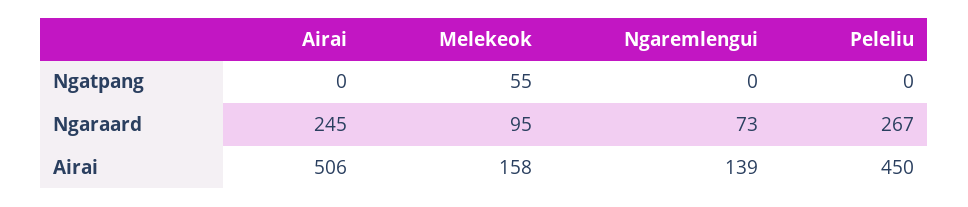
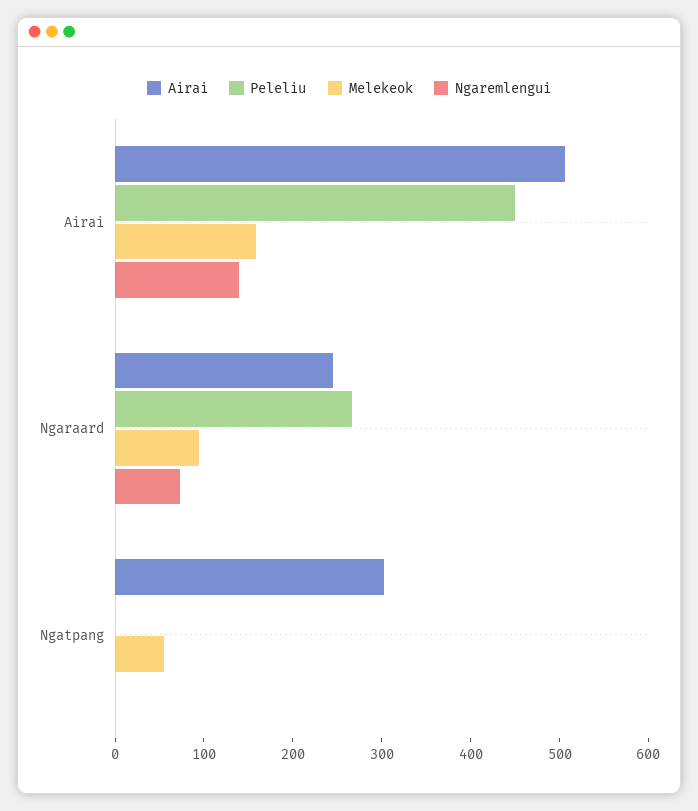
  {
    "Airai": {
-     "Ngatpang": 0,
+     "Ngatpang": 300,
      "Ngaraard": 245,
      "Airai": 506
    },
    "Melekeok": {
      "Ngatpang": 55,
      "Ngaraard": 95,
      "Airai": 158
    },
    "Ngaremlengui": {
      "Ngatpang": 0,
      "Ngaraard": 73,
      "Airai": 139
    },
    "Peleliu": {
      "Ngatpang": 0,
      "Ngaraard": 267,
      "Airai": 450
    }
  }

